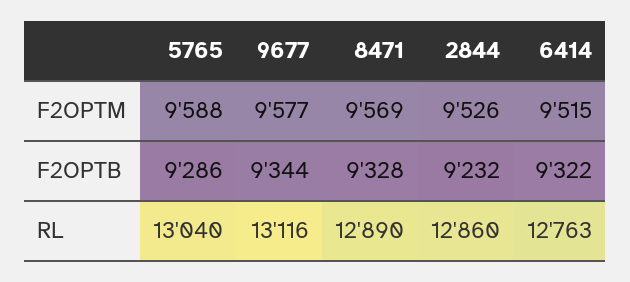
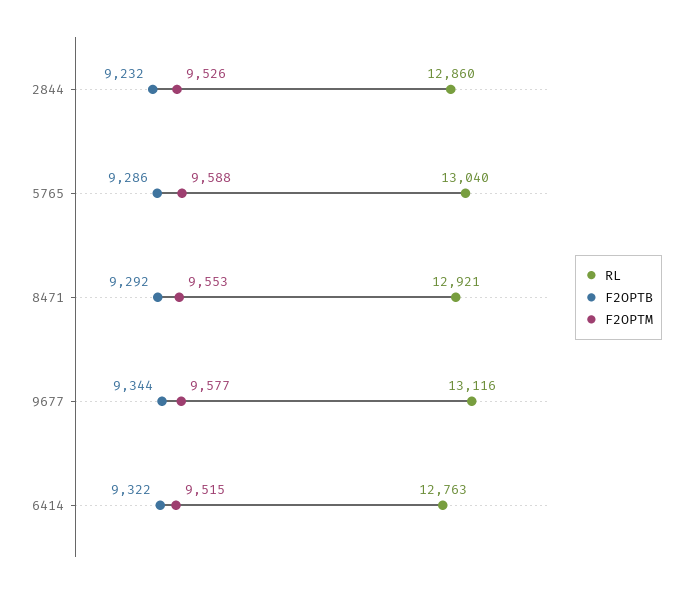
  {
    "F2OPTM": {
      "5765": 9588,
      "9677": 9577,
-     "8471": 9569,
+     "8471": 9553,
      "2844": 9526,
      "6414": 9515
    },
    "F2OPTB": {
      "5765": 9286,
      "9677": 9344,
-     "8471": 9328,
+     "8471": 9292,
      "2844": 9232,
      "6414": 9322
    },
    "RL": {
      "5765": 13040,
      "9677": 13116,
-     "8471": 12890,
+     "8471": 12921,
      "2844": 12860,
      "6414": 12763
    }
  }

